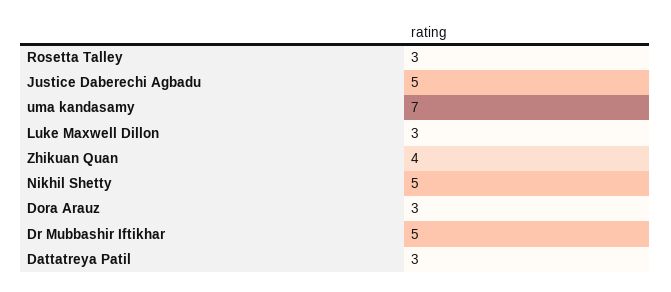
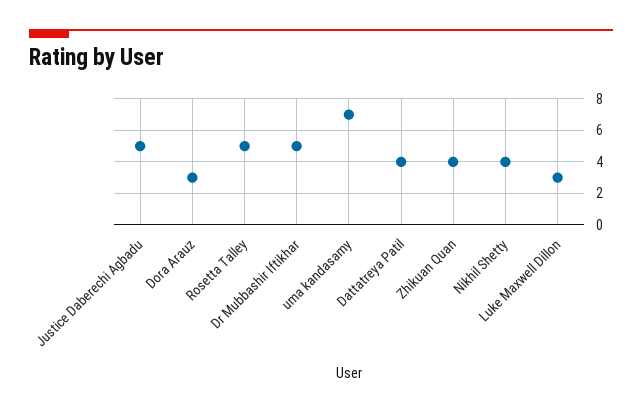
  {
-   "Rosetta Talley": 3,
+   "Rosetta Talley": 5,
    "Justice Daberechi Agbadu": 5,
    "uma kandasamy": 7,
    "Luke Maxwell Dillon": 3,
    "Zhikuan Quan": 4,
-   "Nikhil Shetty": 5,
+   "Nikhil Shetty": 4,
    "Dora Arauz": 3,
    "Dr Mubbashir Iftikhar": 5,
-   "Dattatreya Patil": 3
+   "Dattatreya Patil": 4
  }

